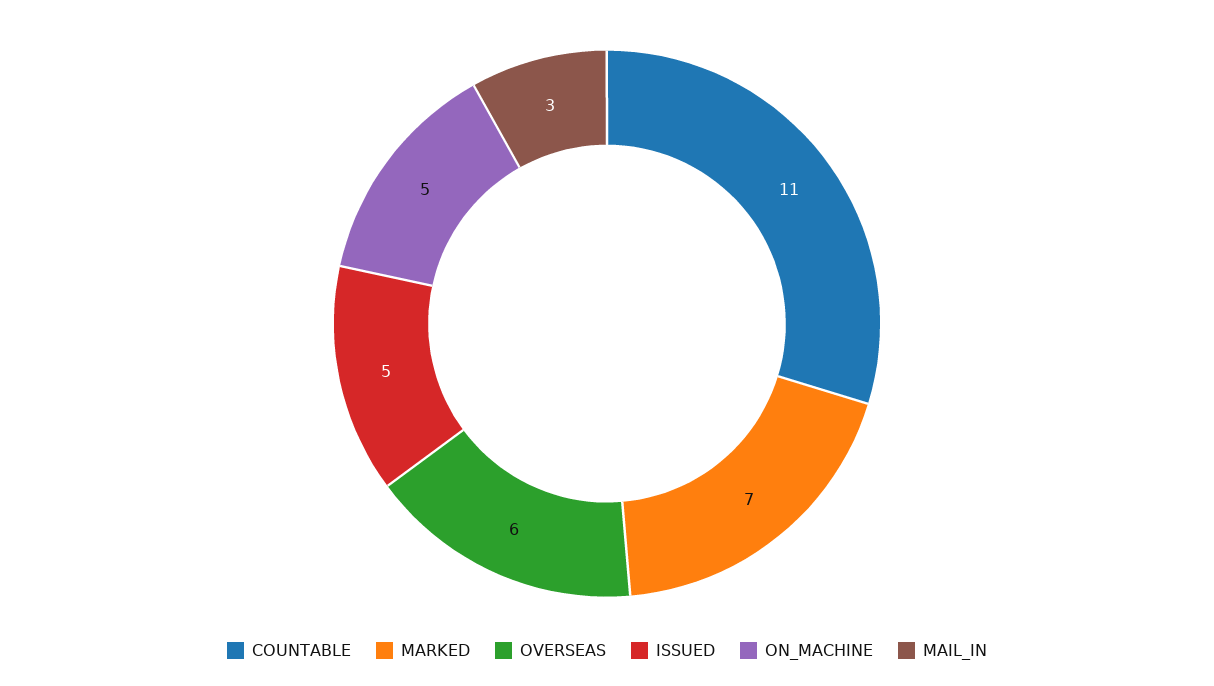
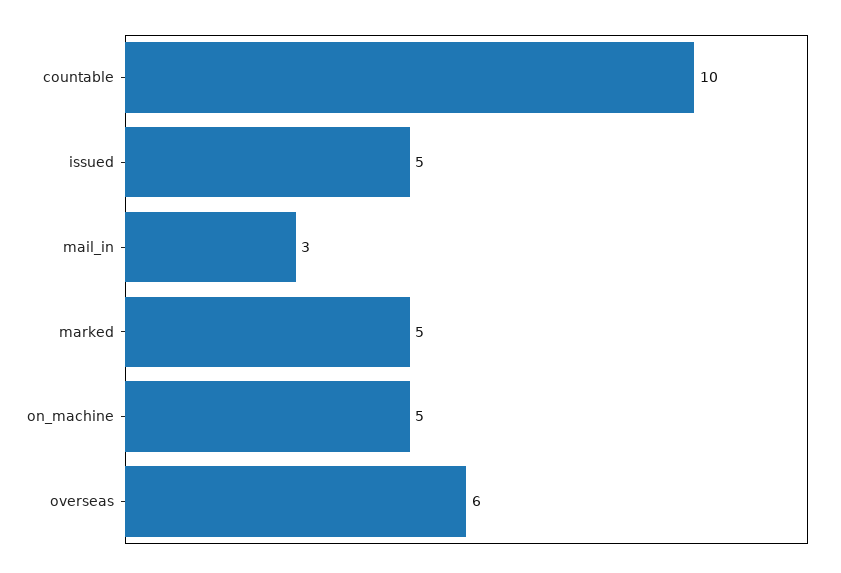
  {
-   "COUNTABLE": 11,
+   "COUNTABLE": 10,
-   "MARKED": 7,
+   "MARKED": 5,
    "OVERSEAS": 6,
    "ISSUED": 5,
    "ON_MACHINE": 5,
    "MAIL_IN": 3
  }

